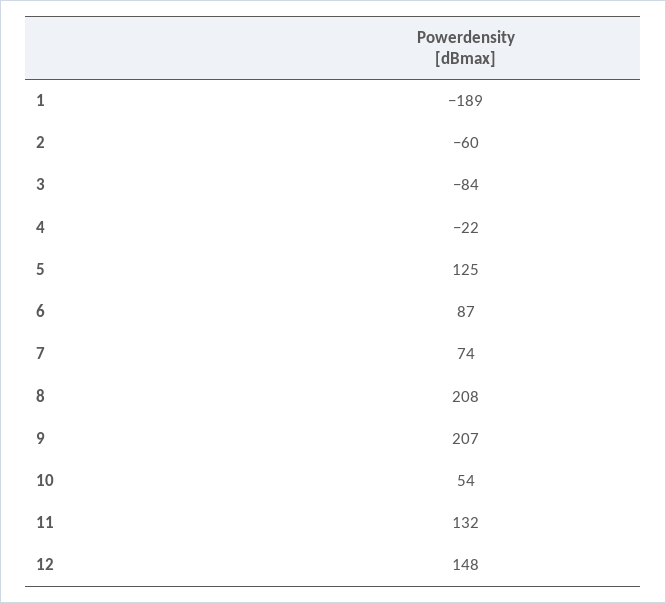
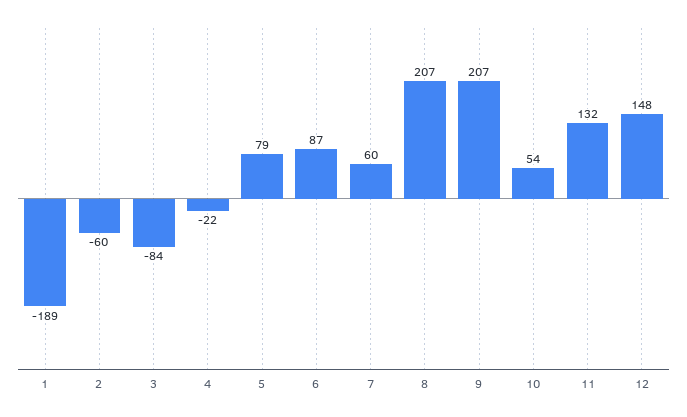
  {
    "1": -189,
    "2": -60,
    "3": -84,
    "4": -22,
-   "5": 125,
+   "5": 79,
    "6": 87,
-   "7": 74,
+   "7": 60,
-   "8": 208,
+   "8": 207,
    "9": 207,
    "10": 54,
    "11": 132,
    "12": 148
  }

